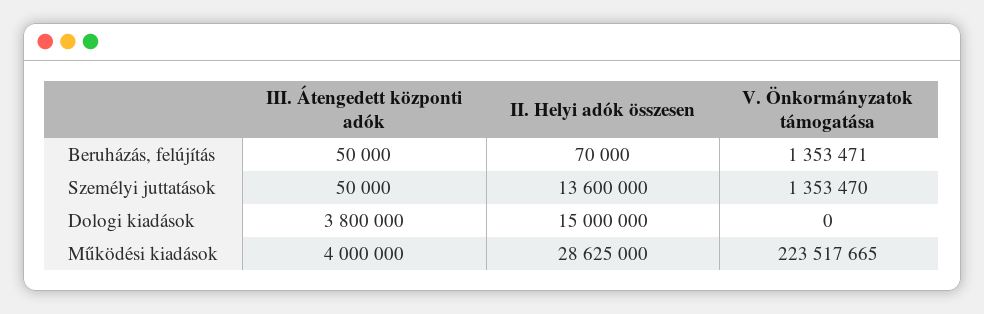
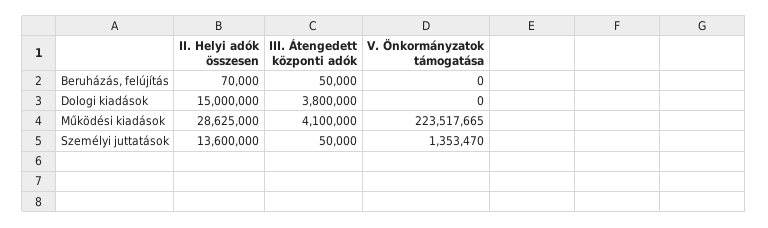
  {
    "III. Átengedett központi adók": {
      "Beruházás, felújítás": 50000,
      "Személyi juttatások": 50000,
      "Dologi kiadások": 3800000,
-     "Működési kiadások": 4000000
+     "Működési kiadások": 4100000
    },
    "II. Helyi adók összesen": {
      "Beruházás, felújítás": 70000,
      "Személyi juttatások": 13600000,
      "Dologi kiadások": 15000000,
      "Működési kiadások": 28625000
    },
    "V. Önkormányzatok támogatása": {
-     "Beruházás, felújítás": 1353471,
+     "Beruházás, felújítás": 0,
      "Személyi juttatások": 1353470,
      "Dologi kiadások": 0,
      "Működési kiadások": 223517665
    }
  }

